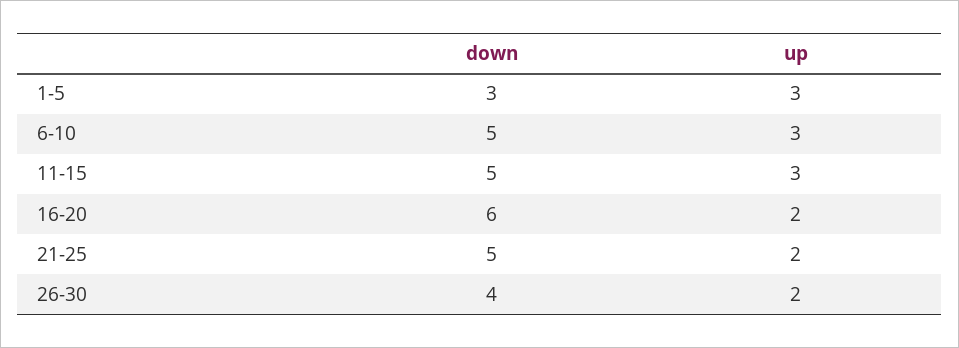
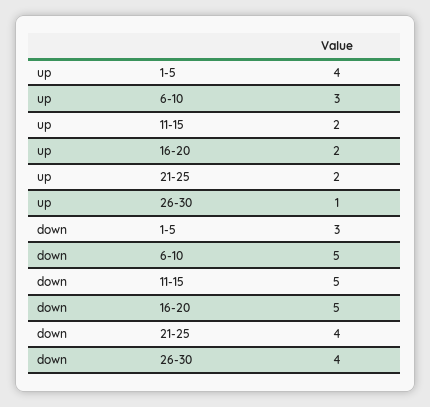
  {
    "down": {
      "1-5": 3,
      "6-10": 5,
      "11-15": 5,
-     "16-20": 6,
+     "16-20": 5,
-     "21-25": 5,
+     "21-25": 4,
      "26-30": 4
    },
    "up": {
-     "1-5": 3,
+     "1-5": 4,
      "6-10": 3,
-     "11-15": 3,
+     "11-15": 2,
      "16-20": 2,
      "21-25": 2,
-     "26-30": 2
+     "26-30": 1
    }
  }

